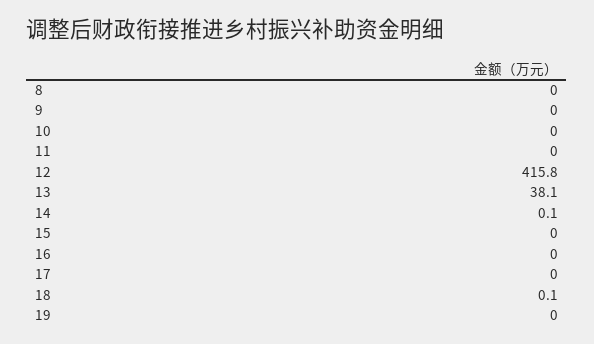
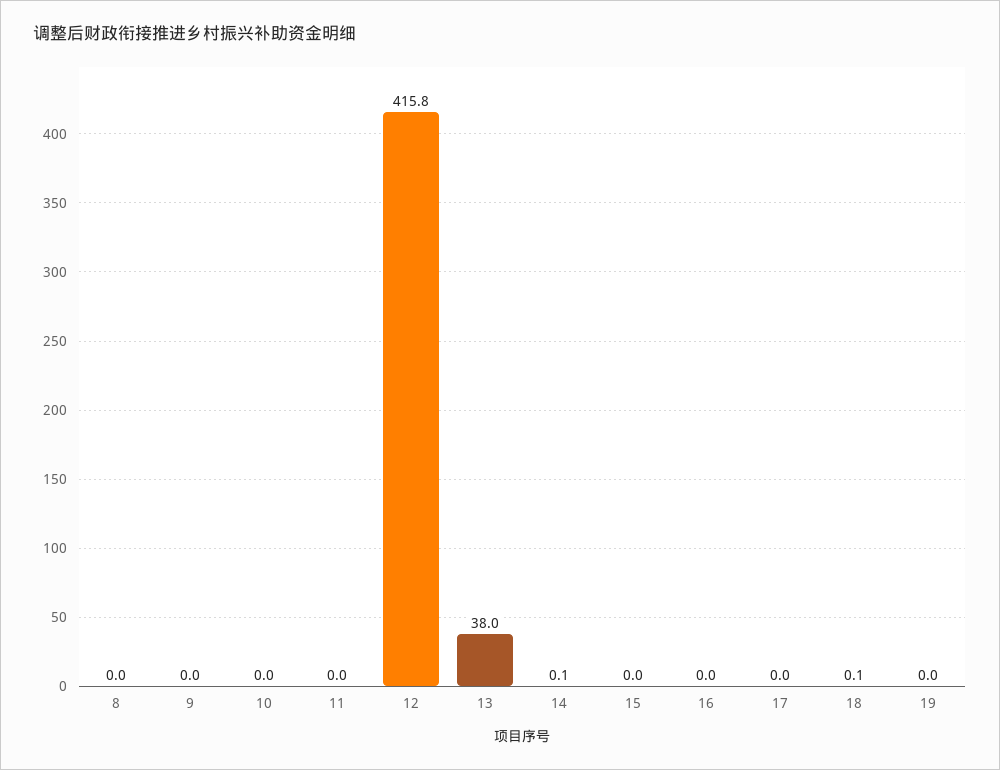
  {
    "8": 0,
    "9": 0,
    "10": 0,
    "11": 0,
    "12": 415.8,
-   "13": 38.1,
+   "13": 38,
    "14": 0.1,
    "15": 0,
    "16": 0,
    "17": 0,
    "18": 0.1,
    "19": 0
  }

